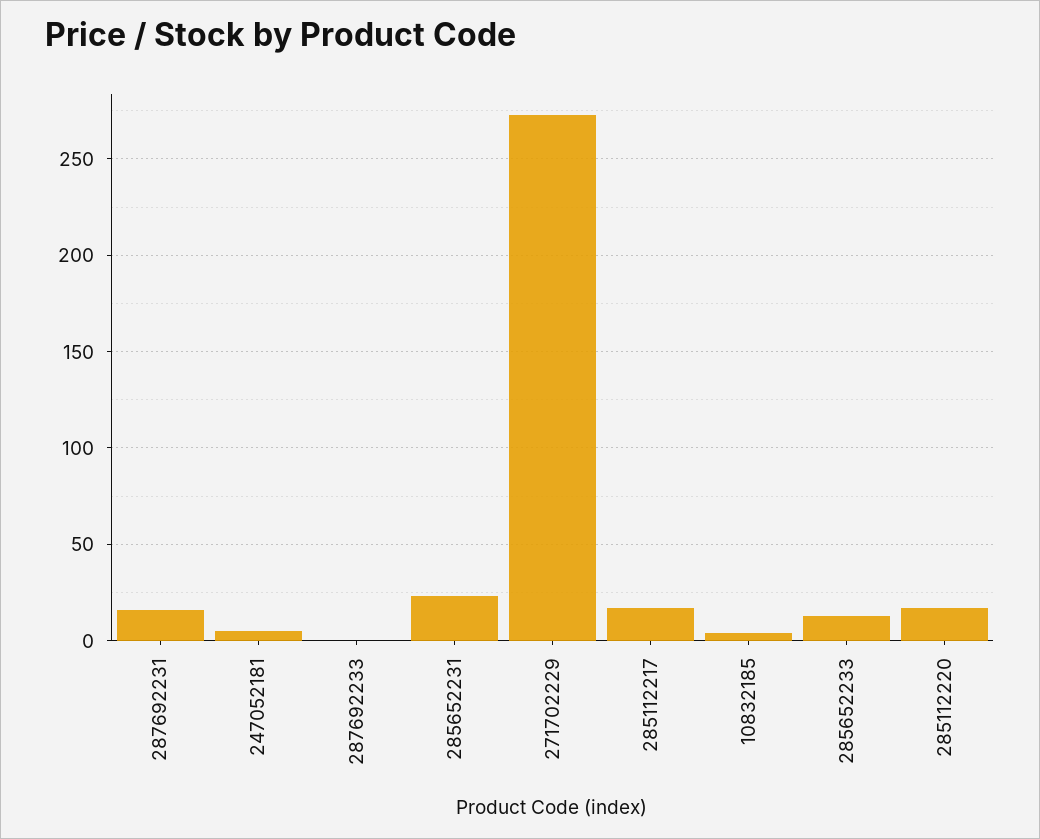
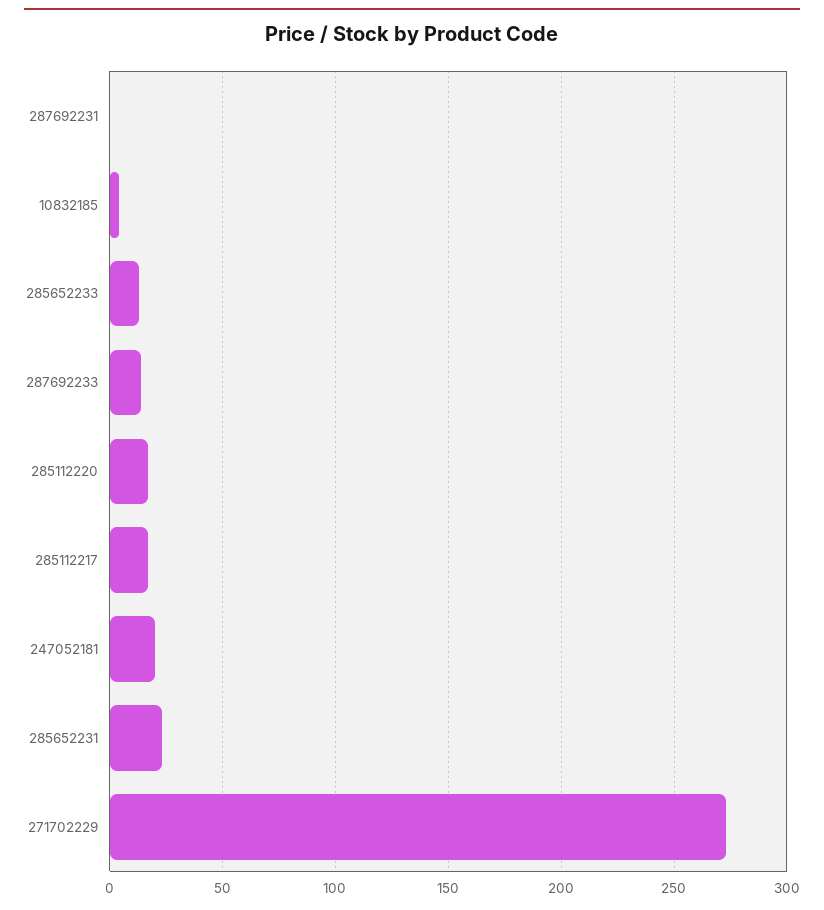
  {
-   "287692231": 15,
+   "287692231": 0,
-   "247052181": 5,
+   "247052181": 20,
-   "287692233": 0,
+   "287692233": 15,
    "285652231": 25,
    "271702229": 275,
    "285112217": 15,
    "10832185": 5,
    "285652233": 15,
    "285112220": 15
  }

